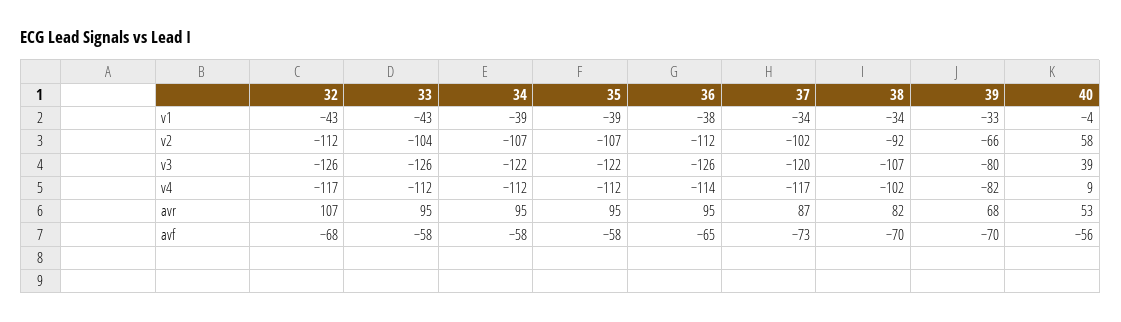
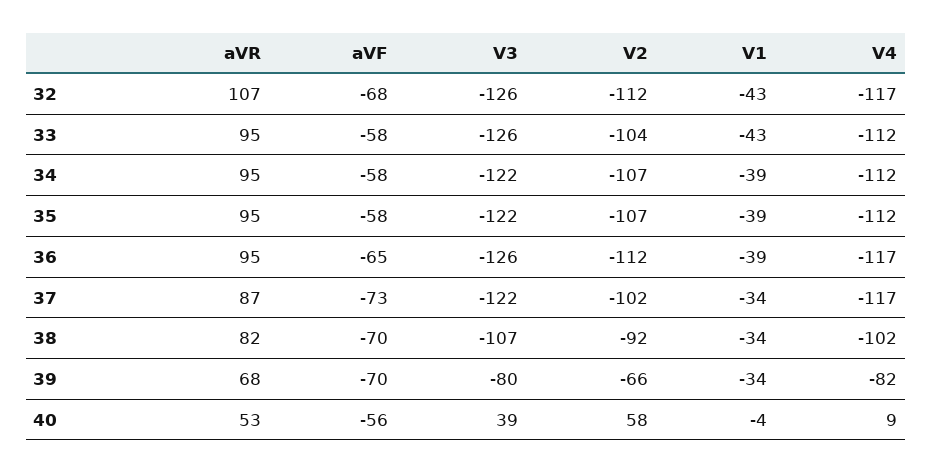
  {
    "32": {
      "v1": -43,
      "v2": -112,
      "v3": -126,
      "v4": -117,
      "avr": 107,
      "avf": -68
    },
    "33": {
      "v1": -43,
      "v2": -104,
      "v3": -126,
      "v4": -112,
      "avr": 95,
      "avf": -58
    },
    "34": {
      "v1": -39,
      "v2": -107,
      "v3": -122,
      "v4": -112,
      "avr": 95,
      "avf": -58
    },
    "35": {
      "v1": -39,
      "v2": -107,
      "v3": -122,
      "v4": -112,
      "avr": 95,
      "avf": -58
    },
    "36": {
-     "v1": -38,
+     "v1": -39,
      "v2": -112,
      "v3": -126,
-     "v4": -114,
+     "v4": -117,
      "avr": 95,
      "avf": -65
    },
    "37": {
      "v1": -34,
      "v2": -102,
-     "v3": -120,
+     "v3": -122,
      "v4": -117,
      "avr": 87,
      "avf": -73
    },
    "38": {
      "v1": -34,
      "v2": -92,
      "v3": -107,
      "v4": -102,
      "avr": 82,
      "avf": -70
    },
    "39": {
-     "v1": -33,
+     "v1": -34,
      "v2": -66,
      "v3": -80,
      "v4": -82,
      "avr": 68,
      "avf": -70
    },
    "40": {
      "v1": -4,
      "v2": 58,
      "v3": 39,
      "v4": 9,
      "avr": 53,
      "avf": -56
    }
  }

